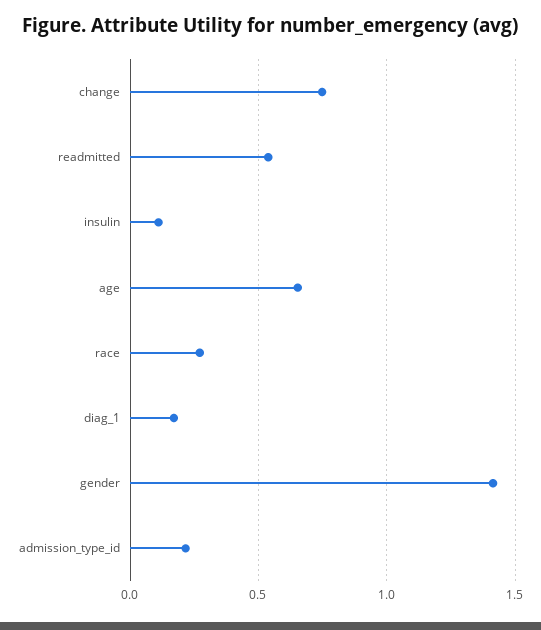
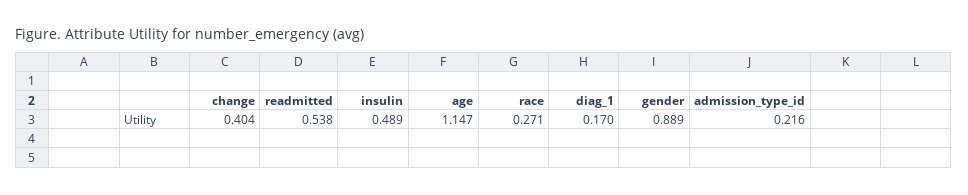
  {
-   "change": 0.75,
+   "change": 0.404,
    "readmitted": 0.538,
-   "insulin": 0.1,
+   "insulin": 0.489,
-   "age": 0.65,
+   "age": 1.147,
    "race": 0.271,
    "diag_1": 0.17,
-   "gender": 1.4,
+   "gender": 0.889,
    "admission_type_id": 0.216
  }

